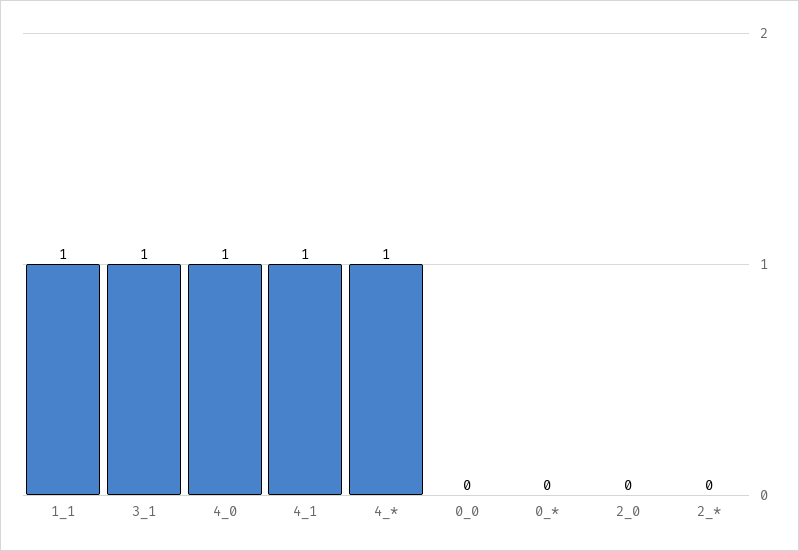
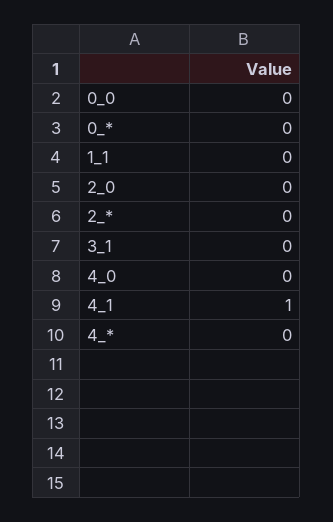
  {
-   "1_1": 1,
+   "1_1": 0,
-   "3_1": 1,
+   "3_1": 0,
-   "4_0": 1,
+   "4_0": 0,
    "4_1": 1,
-   "4_*": 1,
+   "4_*": 0,
    "0_0": 0,
    "0_*": 0,
    "2_0": 0,
    "2_*": 0
  }

